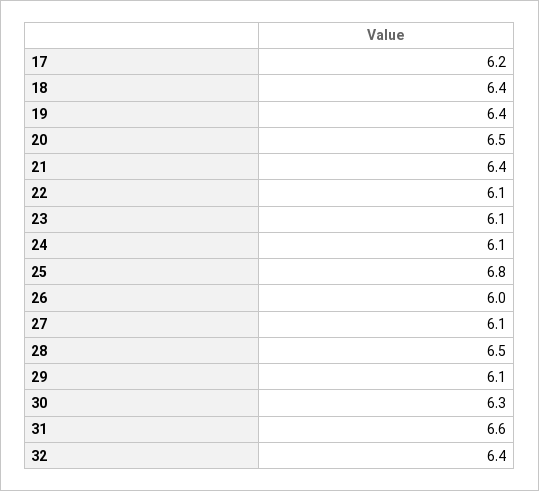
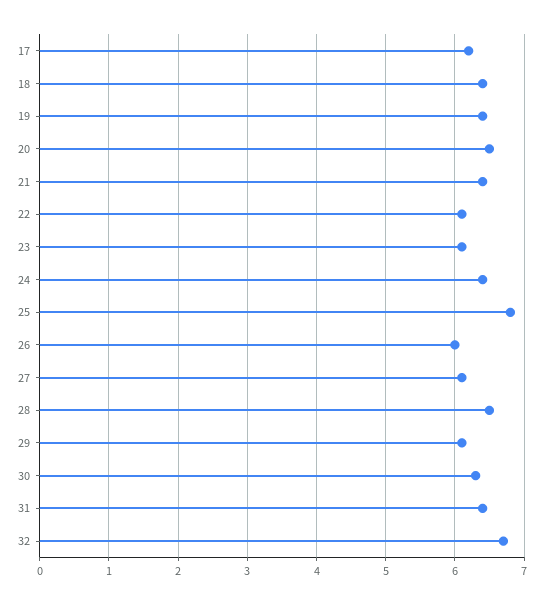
  {
    "17": 6.2,
    "18": 6.4,
    "19": 6.4,
    "20": 6.5,
    "21": 6.4,
    "22": 6.1,
    "23": 6.1,
-   "24": 6.1,
+   "24": 6.4,
    "25": 6.8,
    "26": 6,
    "27": 6.1,
    "28": 6.5,
    "29": 6.1,
    "30": 6.3,
-   "31": 6.6,
+   "31": 6.4,
-   "32": 6.4
+   "32": 6.7
  }

